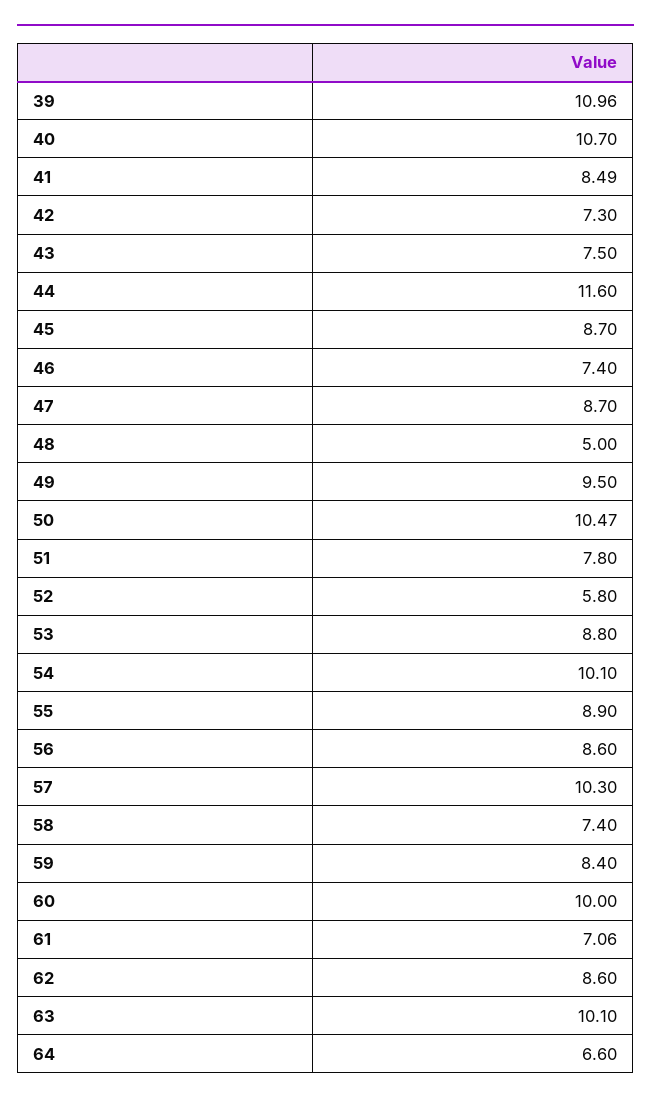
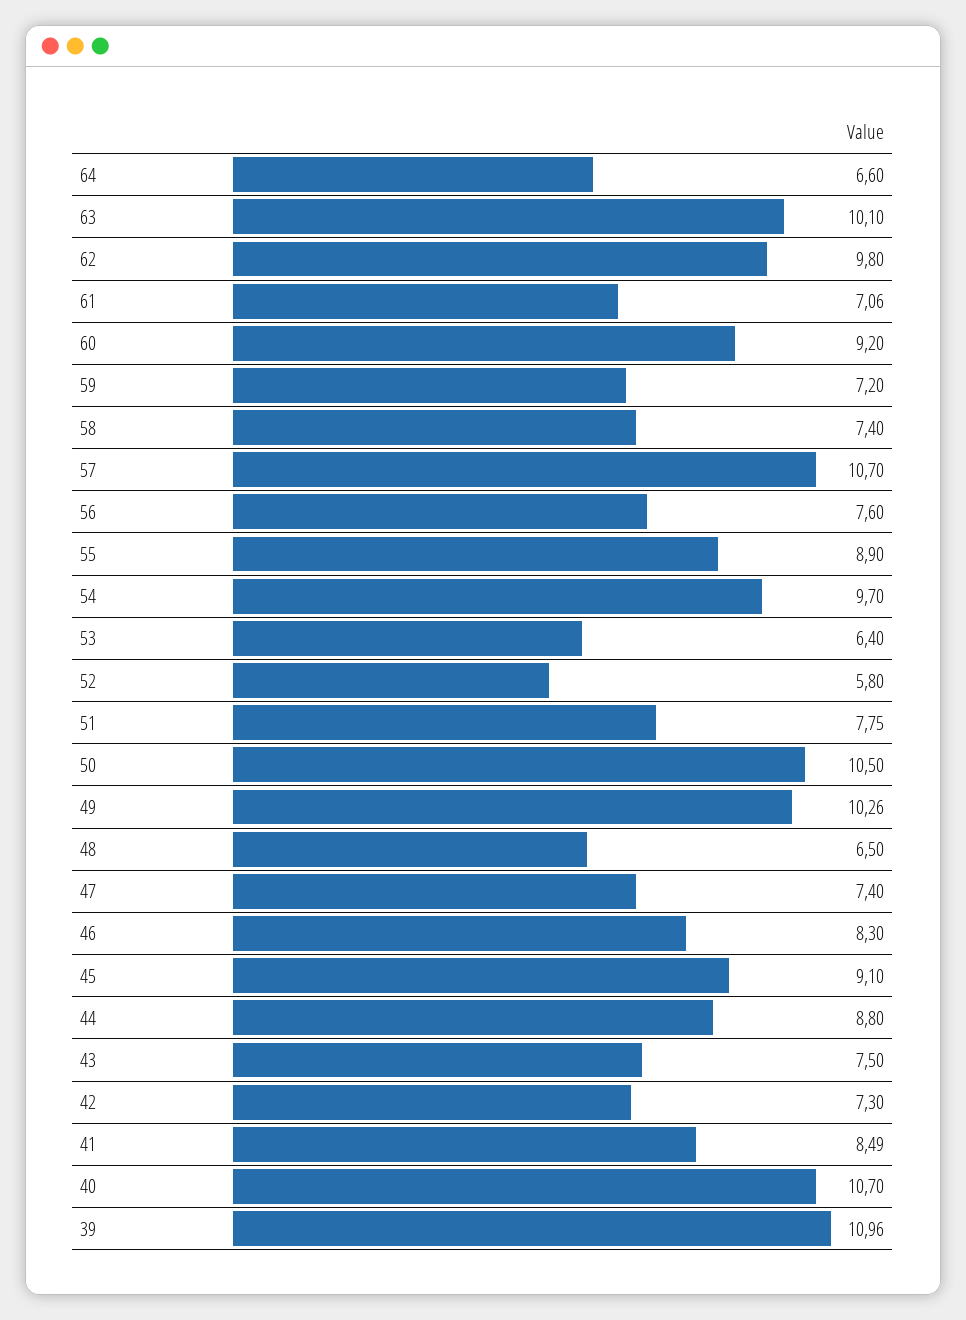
  {
    "39": 10.96,
    "40": 10.7,
    "41": 8.49,
    "42": 7.3,
    "43": 7.5,
-   "44": 11.6,
+   "44": 8.8,
-   "45": 8.7,
+   "45": 9.1,
-   "46": 7.4,
+   "46": 8.3,
-   "47": 8.7,
+   "47": 7.4,
-   "48": 5,
+   "48": 6.5,
-   "49": 9.5,
+   "49": 10.26,
-   "50": 10.47,
+   "50": 10.5,
-   "51": 7.8,
+   "51": 7.75,
    "52": 5.8,
-   "53": 8.8,
+   "53": 6.4,
-   "54": 10.1,
+   "54": 9.7,
    "55": 8.9,
-   "56": 8.6,
+   "56": 7.6,
-   "57": 10.3,
+   "57": 10.7,
    "58": 7.4,
-   "59": 8.4,
+   "59": 7.2,
-   "60": 10,
+   "60": 9.2,
    "61": 7.06,
-   "62": 8.6,
+   "62": 9.8,
    "63": 10.1,
    "64": 6.6
  }

